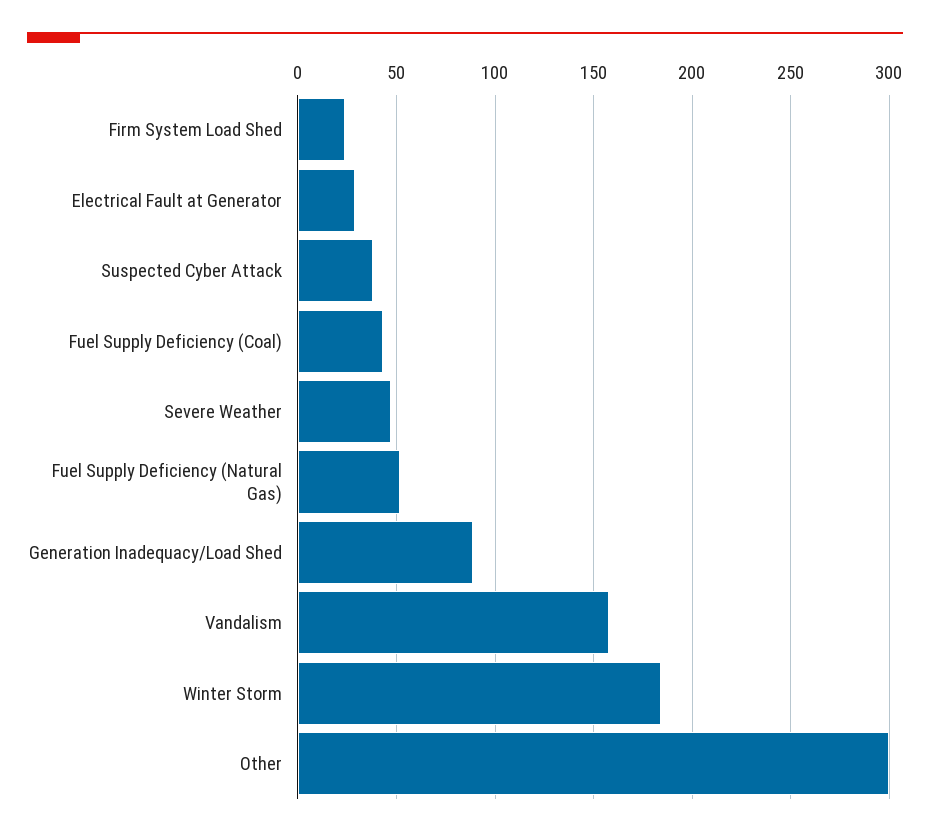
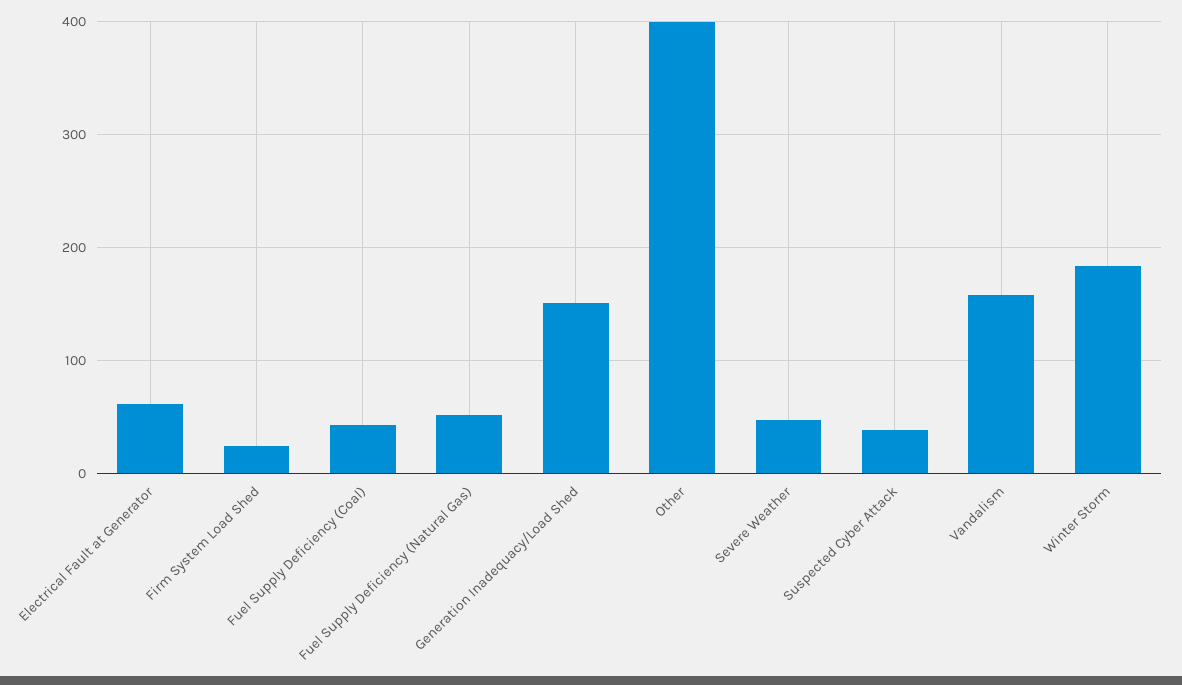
  {
    "Firm System Load Shed": 25,
-   "Electrical Fault at Generator": 30,
+   "Electrical Fault at Generator": 60,
    "Suspected Cyber Attack": 40,
    "Fuel Supply Deficiency (Coal)": 45,
    "Severe Weather": 45,
    "Fuel Supply Deficiency (Natural Gas)": 50,
-   "Generation Inadequacy/Load Shed": 90,
+   "Generation Inadequacy/Load Shed": 150,
    "Vandalism": 160,
    "Winter Storm": 185,
-   "Other": 300
+   "Other": 400
  }

